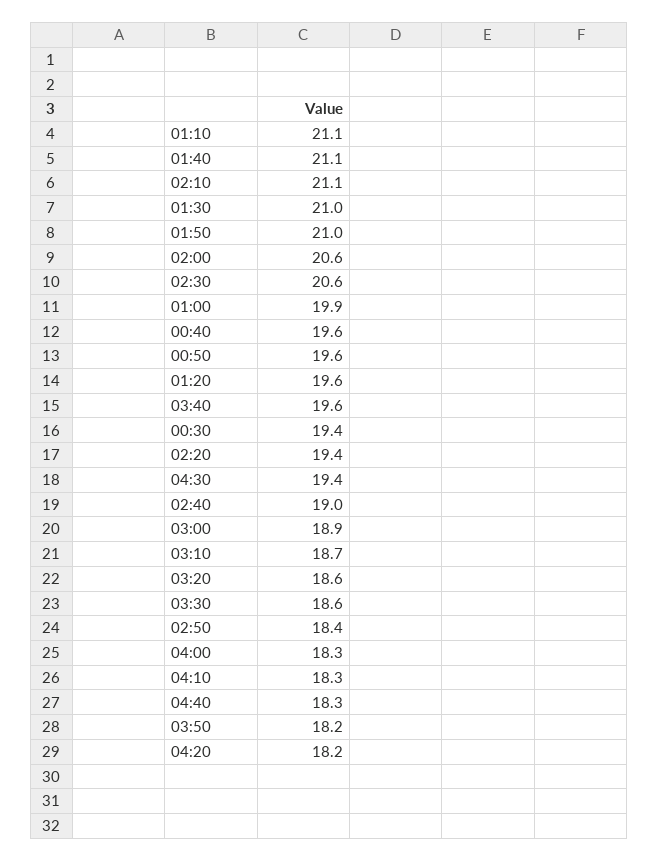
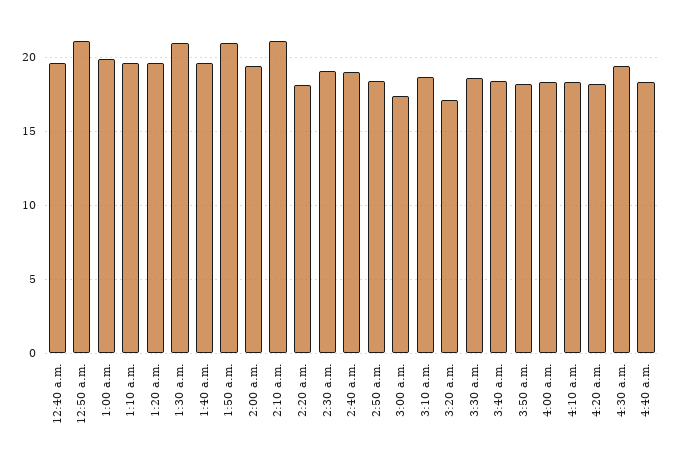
  {
-   "01:10": 21.1,
+   "01:10": 19.5,
-   "01:40": 21.1,
+   "01:40": 19.5,
    "02:10": 21.1,
    "01:30": 21,
    "01:50": 21,
-   "02:00": 20.6,
+   "02:00": 19.5,
-   "02:30": 20.6,
+   "02:30": 19,
    "01:00": 19.9,
    "00:40": 19.6,
-   "00:50": 19.6,
+   "00:50": 21,
    "01:20": 19.6,
-   "03:40": 19.6,
+   "03:40": 18.5,
-   "00:30": 19.4,
-   "02:20": 19.4,
+   "02:20": 18,
    "04:30": 19.4,
    "02:40": 19,
-   "03:00": 18.9,
+   "03:00": 17.5,
    "03:10": 18.7,
-   "03:20": 18.6,
+   "03:20": 17,
    "03:30": 18.6,
    "02:50": 18.4,
    "04:00": 18.3,
    "04:10": 18.3,
    "04:40": 18.3,
    "03:50": 18.2,
    "04:20": 18.2
  }

